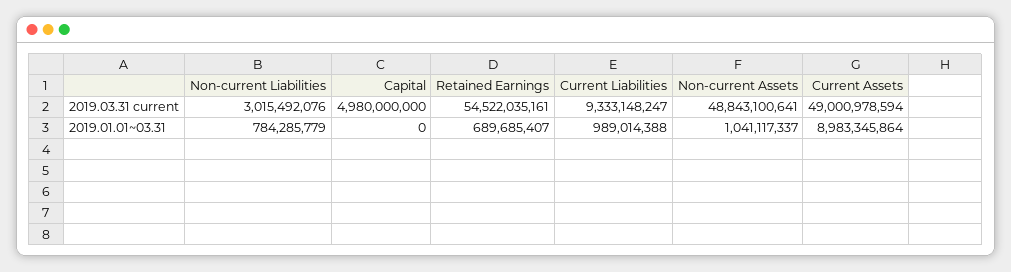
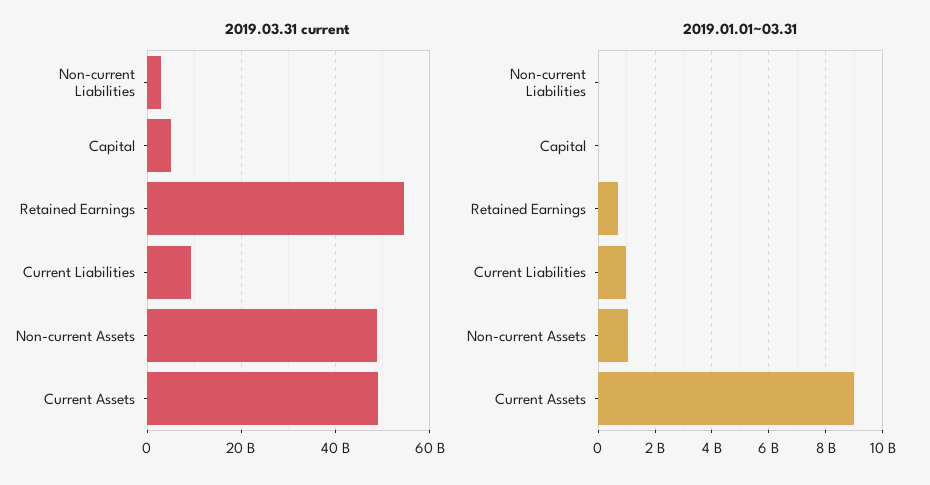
  {
    "2019.03.31 current": {
      "Non-current Liabilities": 3015492076,
      "Capital": 4980000000,
      "Retained Earnings": 54522035161,
      "Current Liabilities": 9333148247,
      "Non-current Assets": 48843100641,
      "Current Assets": 49000978594
    },
    "2019.01.01~03.31": {
-     "Non-current Liabilities": 784285779,
+     "Non-current Liabilities": 0,
      "Capital": 0,
      "Retained Earnings": 689685407,
      "Current Liabilities": 989014388,
      "Non-current Assets": 1041117337,
      "Current Assets": 8983345864
    }
  }

